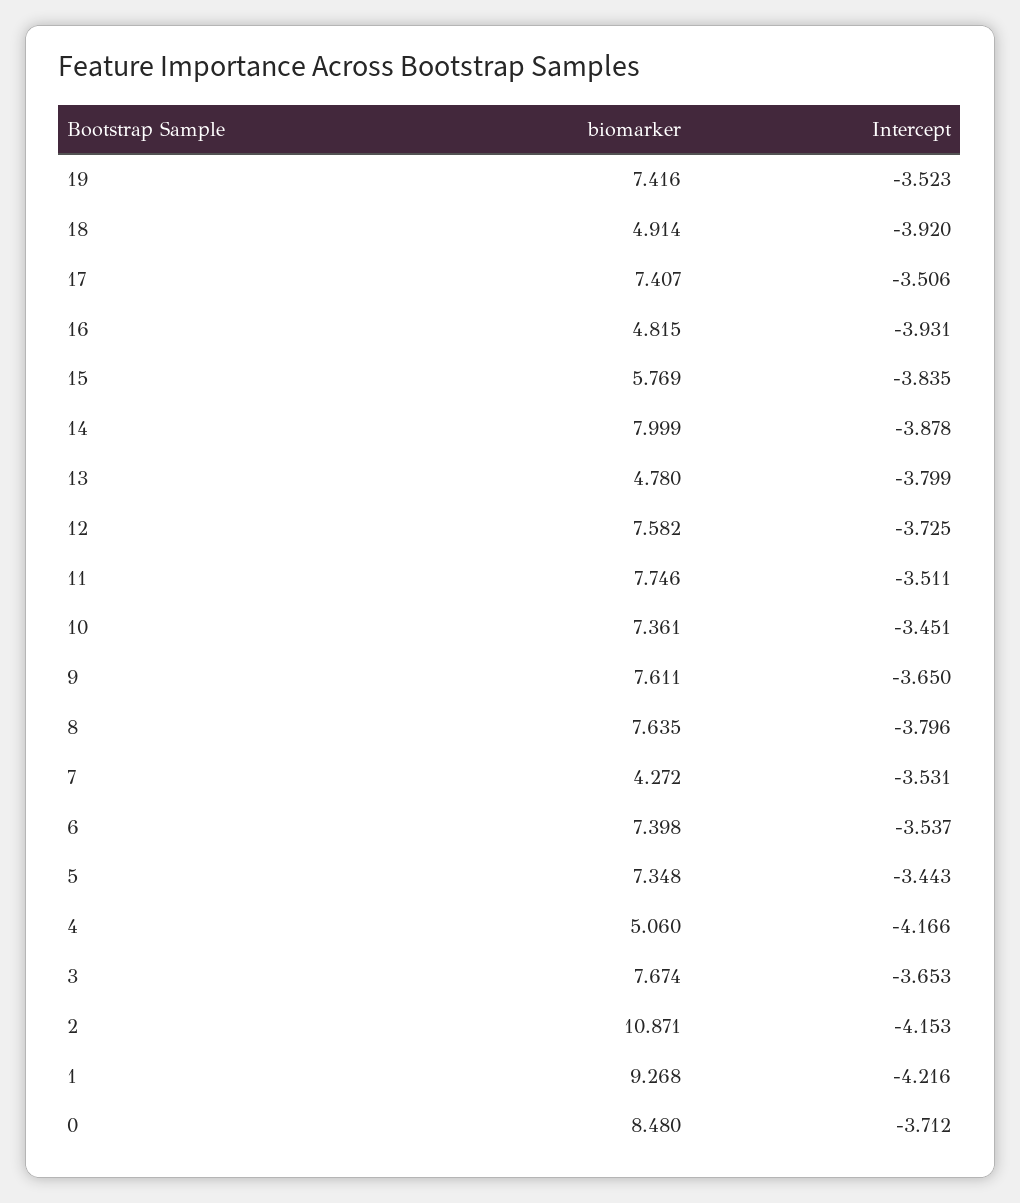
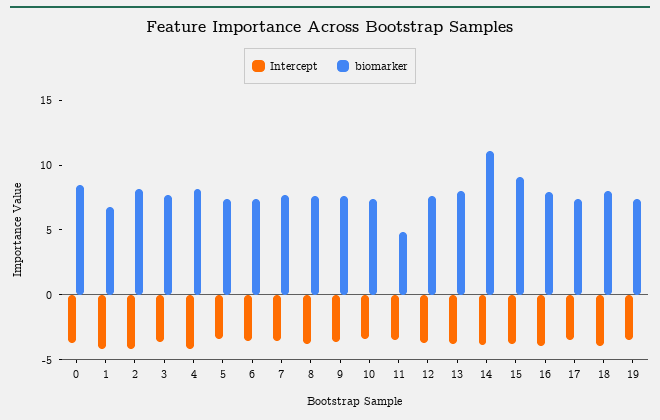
  {
    "biomarker": {
      "19": 7.416,
-     "18": 4.914,
+     "18": 8,
      "17": 7.407,
-     "16": 4.815,
+     "16": 8,
-     "15": 5.769,
+     "15": 9,
-     "14": 7.999,
+     "14": 11,
-     "13": 4.78,
+     "13": 8,
      "12": 7.582,
-     "11": 7.746,
+     "11": 5,
      "10": 7.361,
      "9": 7.611,
      "8": 7.635,
-     "7": 4.272,
+     "7": 8,
      "6": 7.398,
      "5": 7.348,
-     "4": 5.06,
+     "4": 8,
      "3": 7.674,
-     "2": 10.871,
+     "2": 8,
-     "1": 9.268,
+     "1": 7,
      "0": 8.48
    },
    "Intercept": {
      "19": -3.523,
      "18": -3.92,
      "17": -3.506,
      "16": -3.931,
      "15": -3.835,
      "14": -3.878,
      "13": -3.799,
      "12": -3.725,
      "11": -3.511,
      "10": -3.451,
      "9": -3.65,
      "8": -3.796,
      "7": -3.531,
      "6": -3.537,
      "5": -3.443,
      "4": -4.166,
      "3": -3.653,
      "2": -4.153,
      "1": -4.216,
      "0": -3.712
    }
  }

